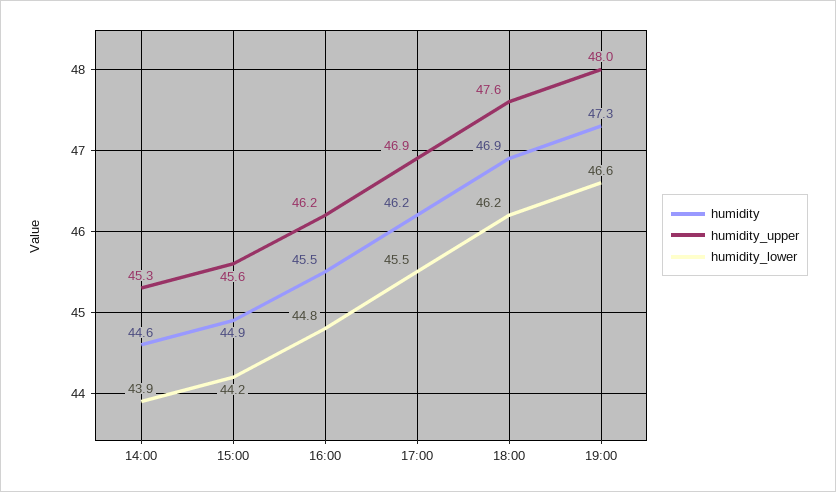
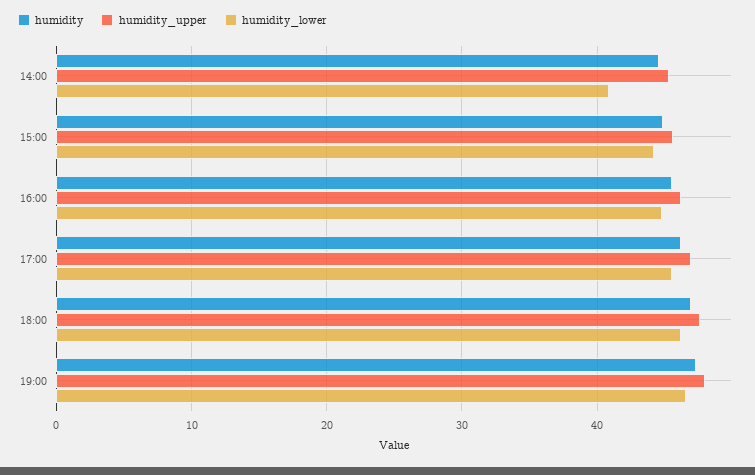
  {
    "humidity": {
      "14:00": 44.6,
      "15:00": 44.9,
      "16:00": 45.5,
      "17:00": 46.2,
      "18:00": 46.9,
      "19:00": 47.3
    },
    "humidity_upper": {
      "14:00": 45.3,
      "15:00": 45.6,
      "16:00": 46.2,
      "17:00": 46.9,
      "18:00": 47.6,
      "19:00": 48
    },
    "humidity_lower": {
-     "14:00": 43.9,
+     "14:00": 41,
      "15:00": 44.2,
      "16:00": 44.8,
      "17:00": 45.5,
      "18:00": 46.2,
      "19:00": 46.6
    }
  }

